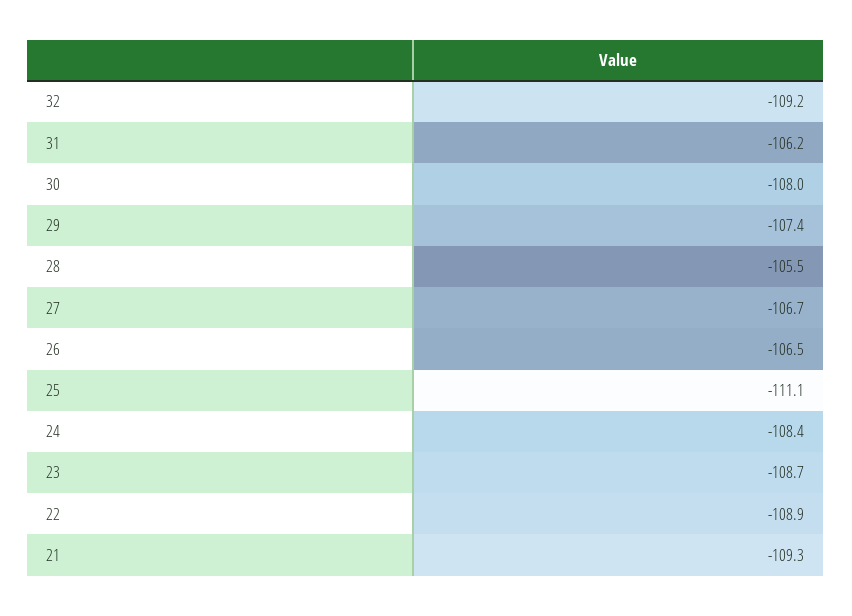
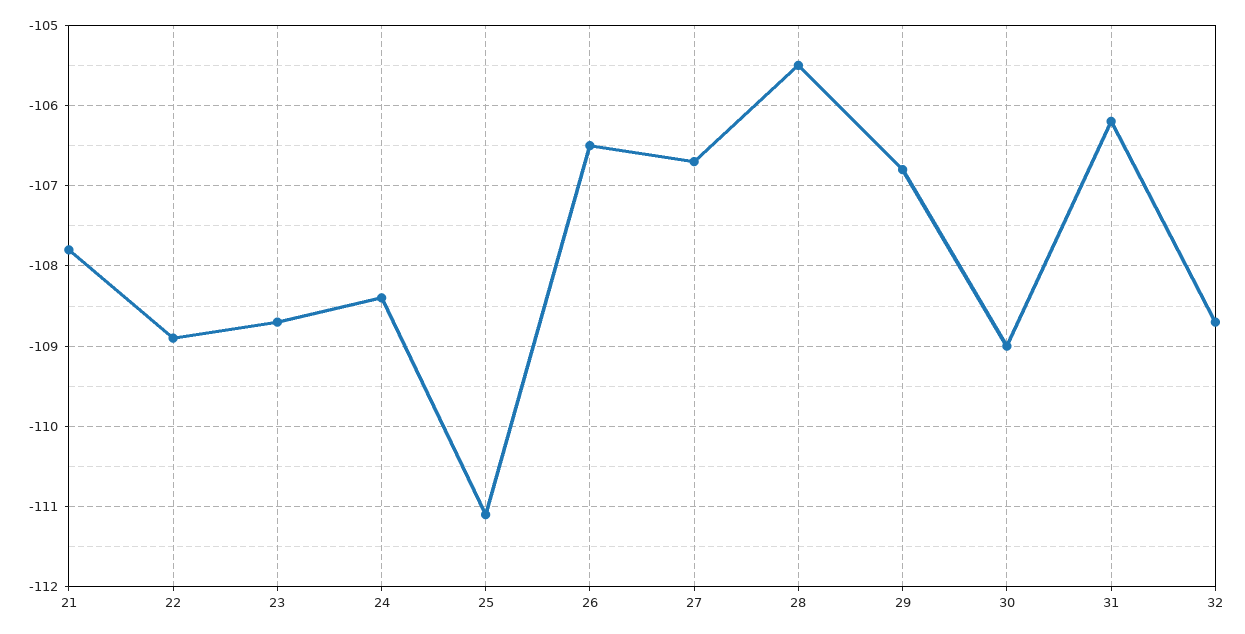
  {
-   "32": -109.2,
+   "32": -108.7,
    "31": -106.2,
-   "30": -108,
+   "30": -109,
-   "29": -107.4,
+   "29": -106.8,
    "28": -105.5,
    "27": -106.7,
    "26": -106.5,
    "25": -111.1,
    "24": -108.4,
    "23": -108.7,
    "22": -108.9,
-   "21": -109.3
+   "21": -107.8
  }

